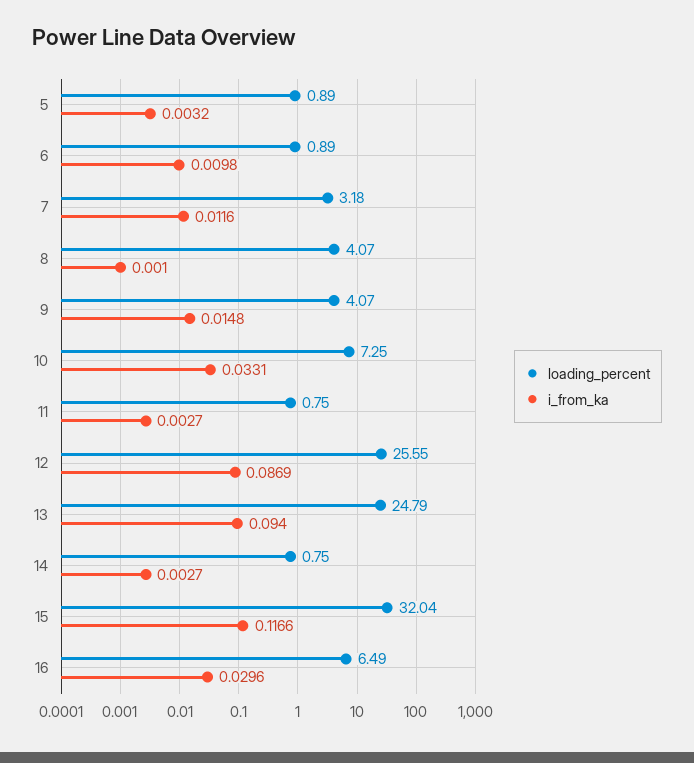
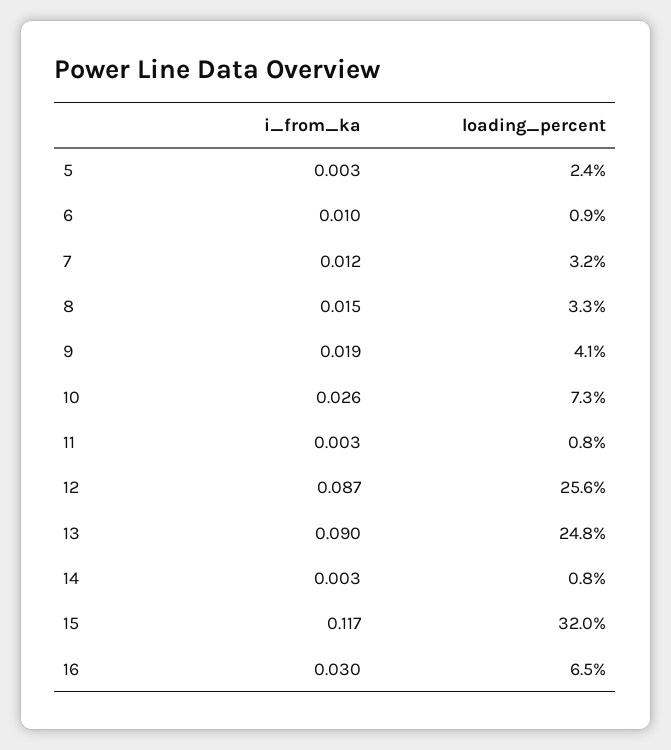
  {
    "loading_percent": {
-     "5": 0.89,
+     "5": 2.4,
      "6": 0.89,
      "7": 3.18,
-     "8": 4.07,
+     "8": 3.3,
      "9": 4.07,
      "10": 7.25,
      "11": 0.75,
      "12": 25.55,
      "13": 24.79,
      "14": 0.75,
      "15": 32.04,
      "16": 6.49
    },
    "i_from_ka": {
      "5": 0.0032,
      "6": 0.0098,
      "7": 0.0116,
-     "8": 0.001,
+     "8": 0.015,
-     "9": 0.0148,
+     "9": 0.019,
-     "10": 0.0331,
+     "10": 0.026,
      "11": 0.0027,
      "12": 0.0869,
-     "13": 0.094,
+     "13": 0.09,
      "14": 0.0027,
      "15": 0.1166,
      "16": 0.0296
    }
  }

